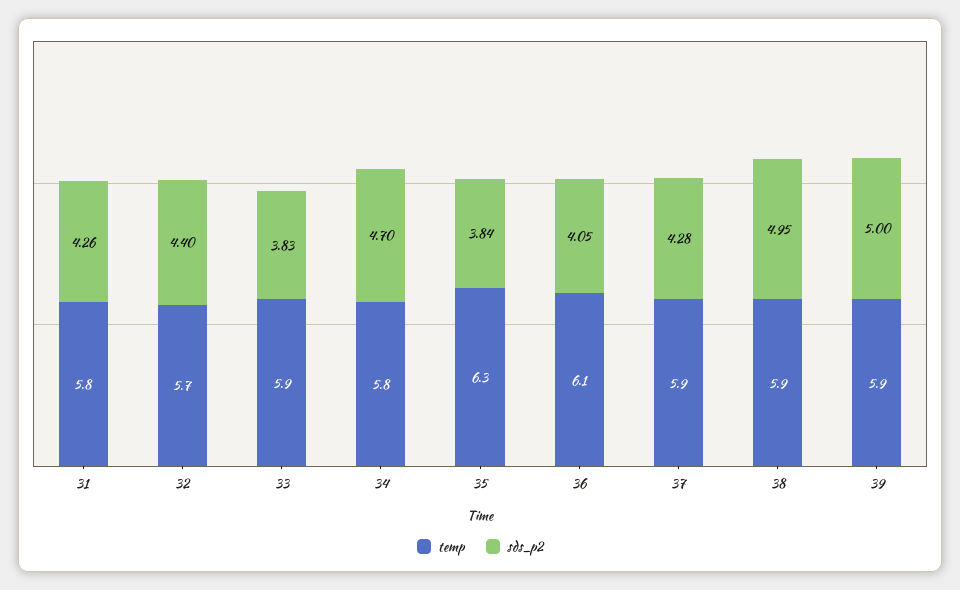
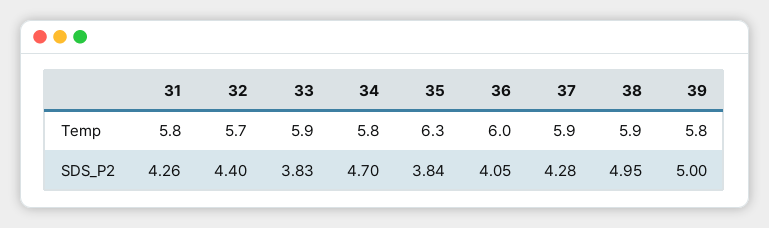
  {
    "temp": {
      "31": 5.8,
      "32": 5.7,
      "33": 5.9,
      "34": 5.8,
      "35": 6.3,
-     "36": 6.1,
+     "36": 6,
      "37": 5.9,
      "38": 5.9,
-     "39": 5.9
+     "39": 5.8
    },
    "sds_p2": {
      "31": 4.26,
      "32": 4.4,
      "33": 3.83,
      "34": 4.7,
      "35": 3.84,
      "36": 4.05,
      "37": 4.28,
      "38": 4.95,
      "39": 5
    }
  }

